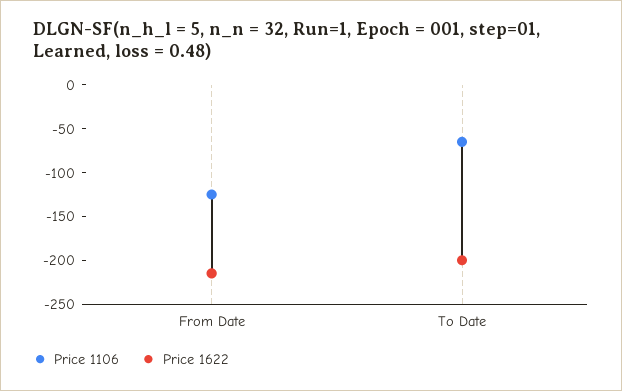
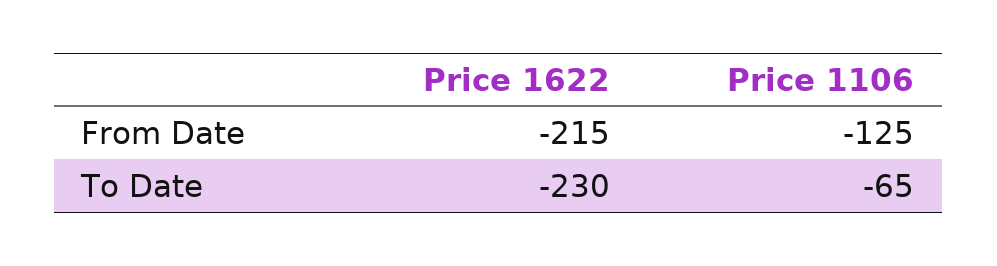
  {
    "Price 1106": {
      "From Date": -125,
      "To Date": -65
    },
    "Price 1622": {
      "From Date": -215,
-     "To Date": -200
+     "To Date": -230
    }
  }

